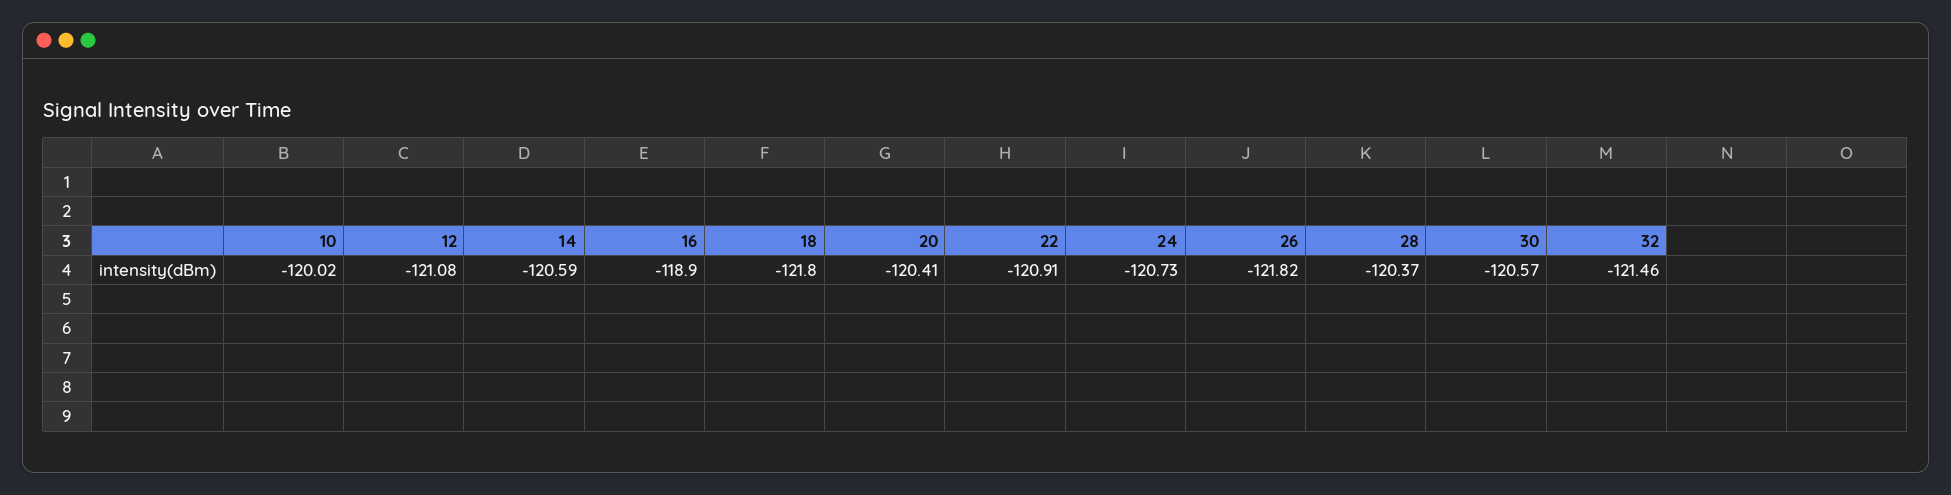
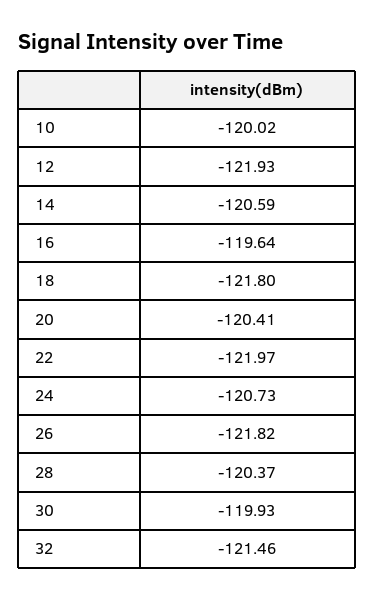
  {
    "10": -120.02,
-   "12": -121.08,
+   "12": -121.93,
    "14": -120.59,
-   "16": -118.9,
+   "16": -119.64,
    "18": -121.8,
    "20": -120.41,
-   "22": -120.91,
+   "22": -121.97,
    "24": -120.73,
    "26": -121.82,
    "28": -120.37,
-   "30": -120.57,
+   "30": -119.93,
    "32": -121.46
  }

